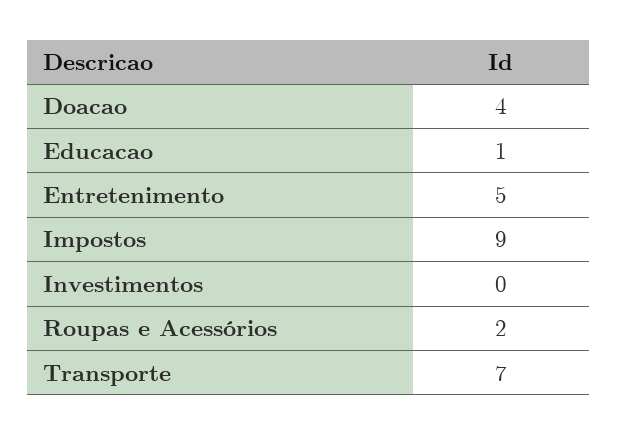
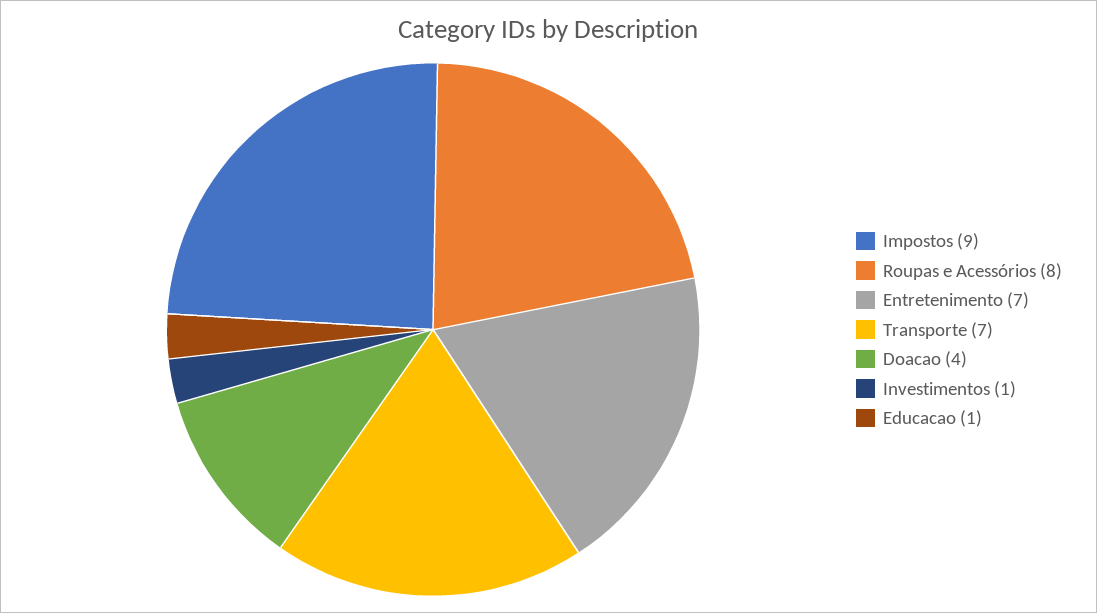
  {
    "Doacao": 4,
    "Educacao": 1,
-   "Entretenimento": 5,
+   "Entretenimento": 7,
    "Impostos": 9,
-   "Investimentos": 0,
+   "Investimentos": 1,
-   "Roupas e Acessórios": 2,
+   "Roupas e Acessórios": 8,
    "Transporte": 7
  }

